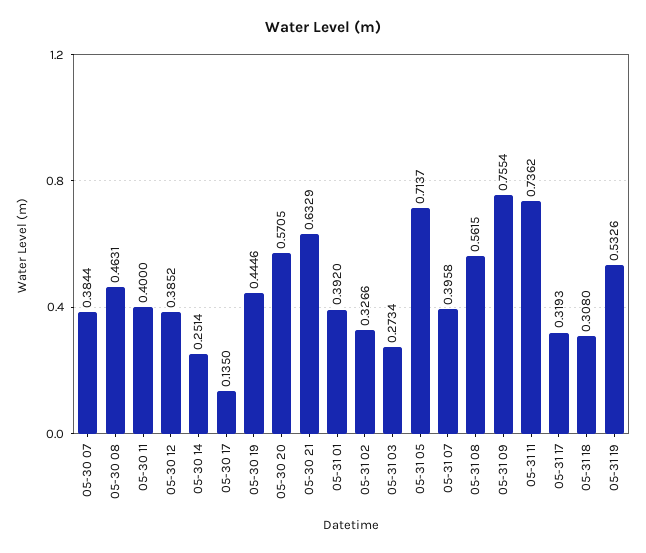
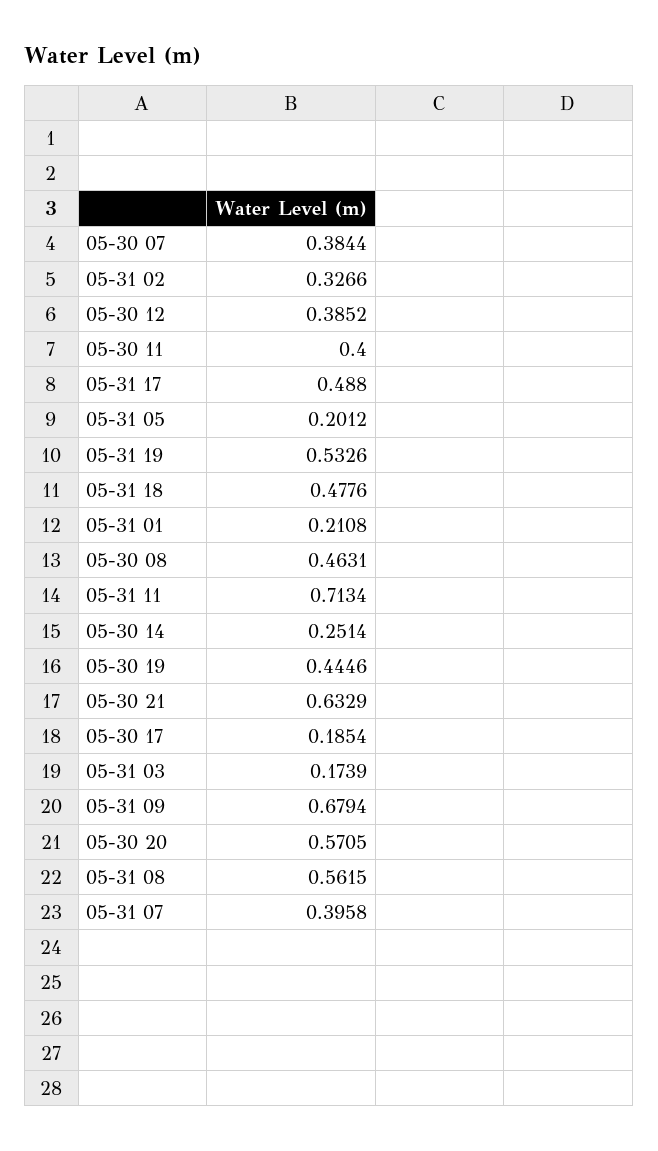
  {
    "05-30 07": 0.3844,
    "05-30 08": 0.4631,
    "05-30 11": 0.4,
    "05-30 12": 0.3852,
    "05-30 14": 0.2514,
-   "05-30 17": 0.135,
+   "05-30 17": 0.1854,
    "05-30 19": 0.4446,
    "05-30 20": 0.5705,
    "05-30 21": 0.6329,
-   "05-31 01": 0.392,
+   "05-31 01": 0.2108,
    "05-31 02": 0.3266,
-   "05-31 03": 0.2734,
+   "05-31 03": 0.1739,
-   "05-31 05": 0.7137,
+   "05-31 05": 0.2012,
    "05-31 07": 0.3958,
    "05-31 08": 0.5615,
-   "05-31 09": 0.7554,
+   "05-31 09": 0.6794,
-   "05-31 11": 0.7362,
+   "05-31 11": 0.7134,
-   "05-31 17": 0.3193,
+   "05-31 17": 0.488,
-   "05-31 18": 0.308,
+   "05-31 18": 0.4776,
    "05-31 19": 0.5326
  }

